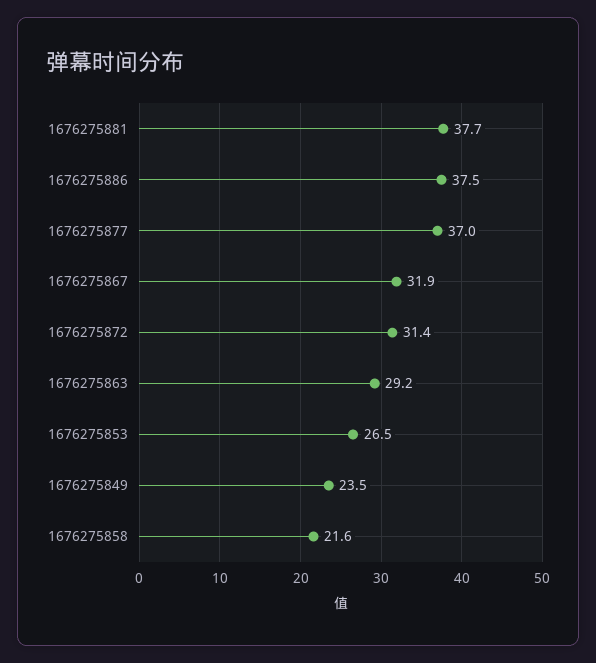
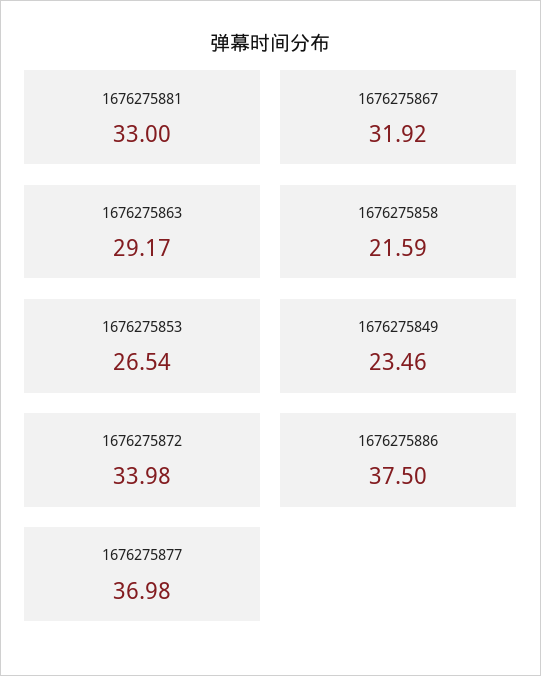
  {
-   "1676275881": 37.7,
+   "1676275881": 33,
    "1676275886": 37.5,
    "1676275877": 36.98,
    "1676275867": 31.92,
-   "1676275872": 31.4,
+   "1676275872": 33.98,
    "1676275863": 29.17,
    "1676275853": 26.54,
    "1676275849": 23.46,
    "1676275858": 21.59
  }

